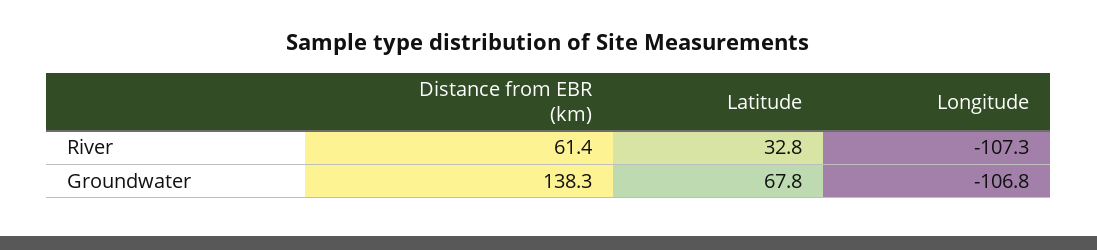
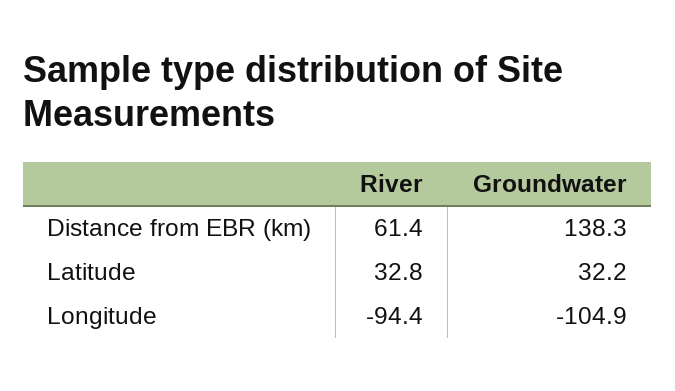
  {
    "Distance from EBR (km)": {
      "River": 61.4,
      "Groundwater": 138.3
    },
    "Latitude": {
      "River": 32.8,
-     "Groundwater": 67.8
+     "Groundwater": 32.2
    },
    "Longitude": {
-     "River": -107.3,
+     "River": -94.4,
-     "Groundwater": -106.8
+     "Groundwater": -104.9
    }
  }

